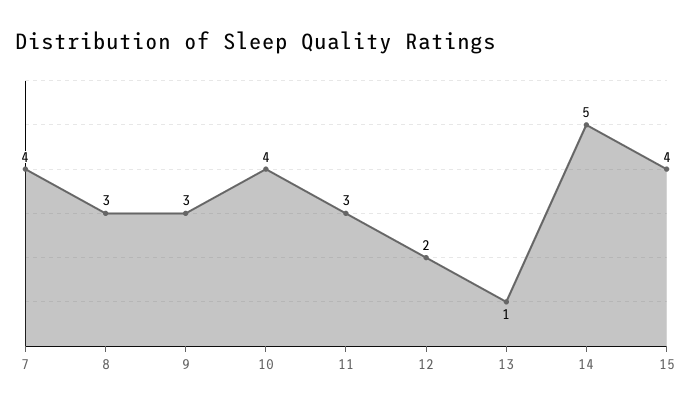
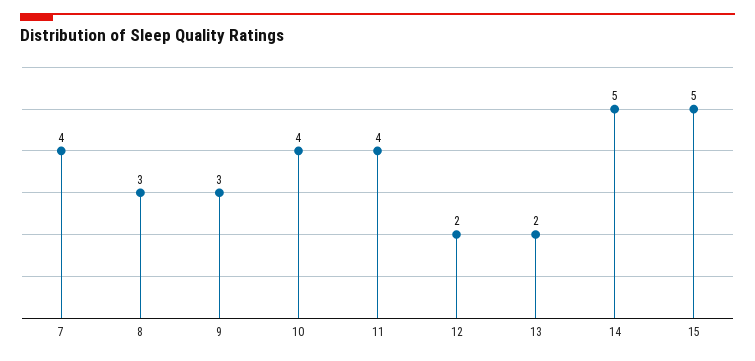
  {
    "7": 4,
    "8": 3,
    "9": 3,
    "10": 4,
-   "11": 3,
+   "11": 4,
    "12": 2,
-   "13": 1,
+   "13": 2,
    "14": 5,
-   "15": 4
+   "15": 5
  }

